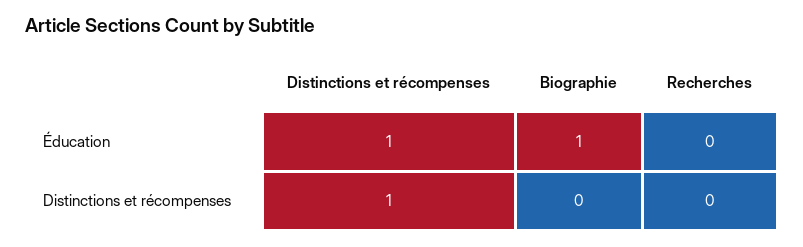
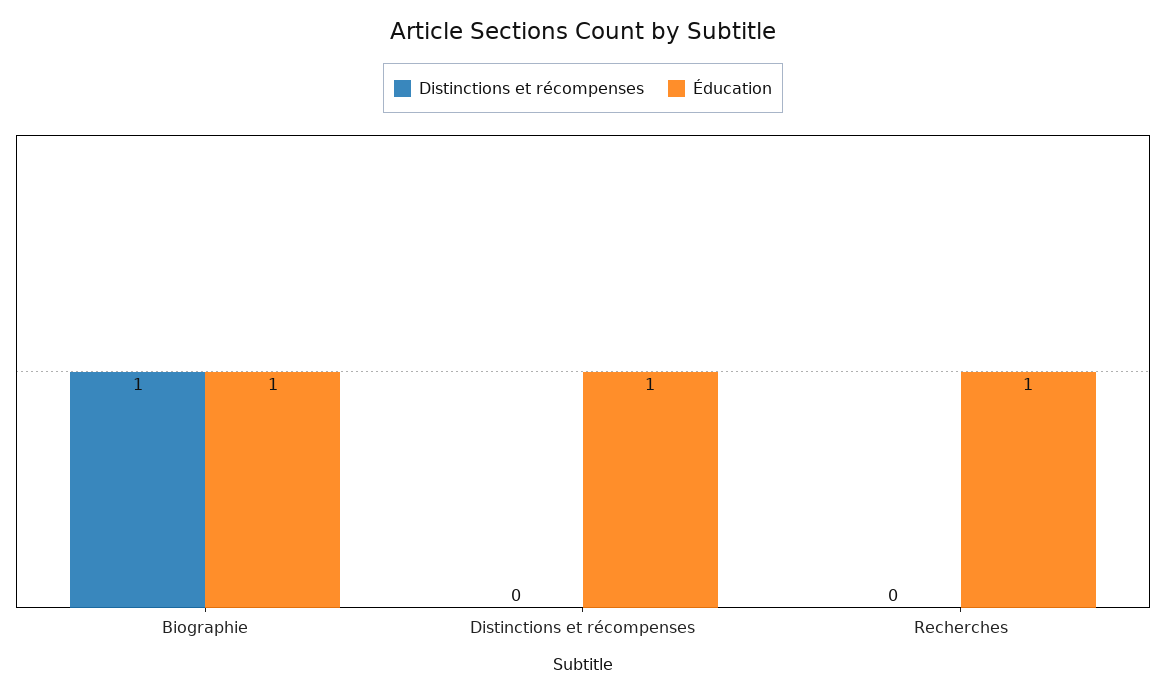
  {
    "Éducation": {
      "Distinctions et récompenses": 1,
      "Biographie": 1,
-     "Recherches": 0
+     "Recherches": 1
    },
    "Distinctions et récompenses": {
-     "Distinctions et récompenses": 1,
+     "Distinctions et récompenses": 0,
-     "Biographie": 0,
+     "Biographie": 1,
      "Recherches": 0
    }
  }

